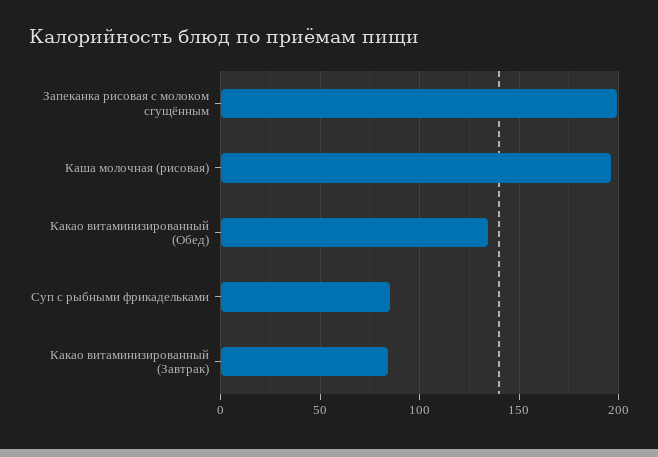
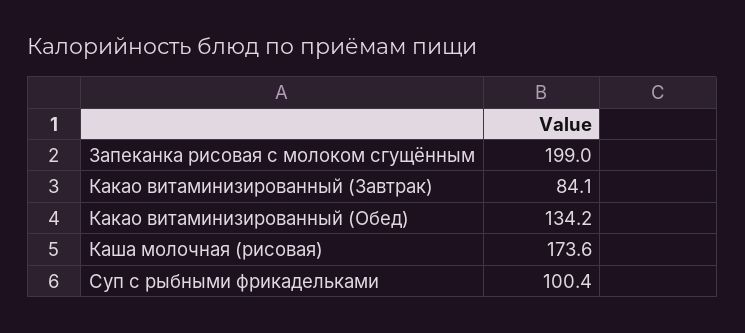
  {
    "Запеканка рисовая с молоком сгущённым": 199,
-   "Каша молочная (рисовая)": 195,
+   "Каша молочная (рисовая)": 173.6,
    "Какао витаминизированный (Обед)": 134.2,
-   "Суп с рыбными фрикадельками": 85,
+   "Суп с рыбными фрикадельками": 100.4,
    "Какао витаминизированный (Завтрак)": 84.1
  }

